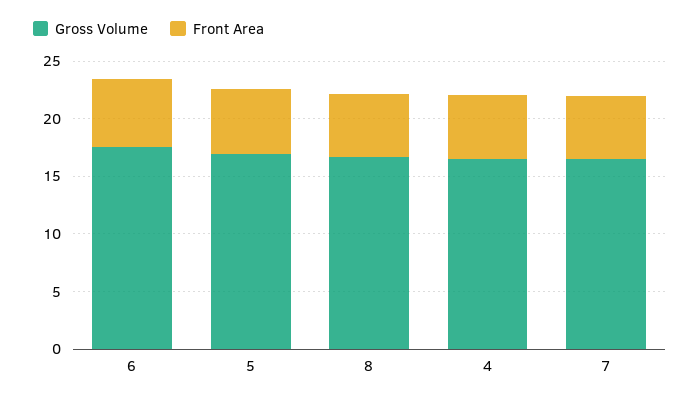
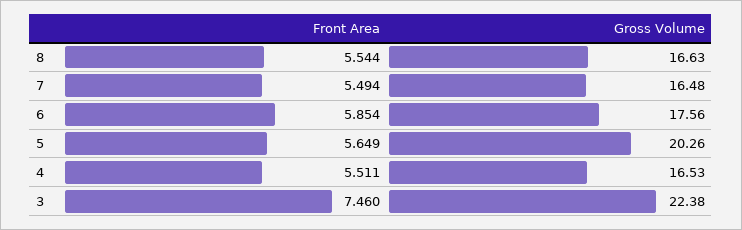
  {
    "Gross Volume": {
      "6": 17.56,
-     "5": 17,
+     "5": 20.26,
      "8": 16.63,
      "4": 16.53,
-     "7": 16.48
+     "7": 16.48,
+     "3": 22.38
    },
    "Front Area": {
      "6": 5.854,
      "5": 5.649,
      "8": 5.544,
      "4": 5.511,
-     "7": 5.494
+     "7": 5.494,
+     "3": 7.46
    }
  }

